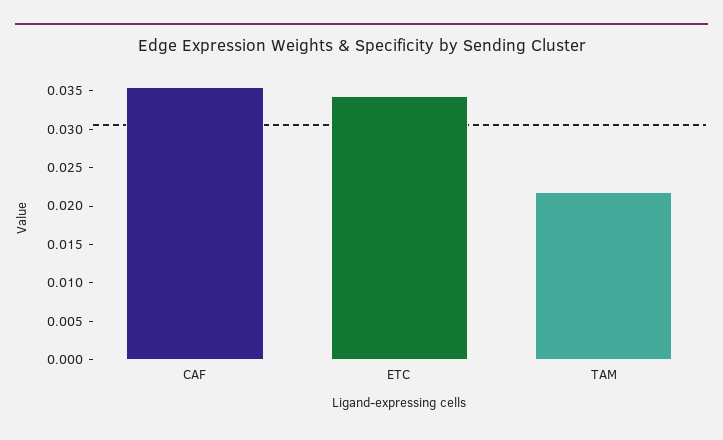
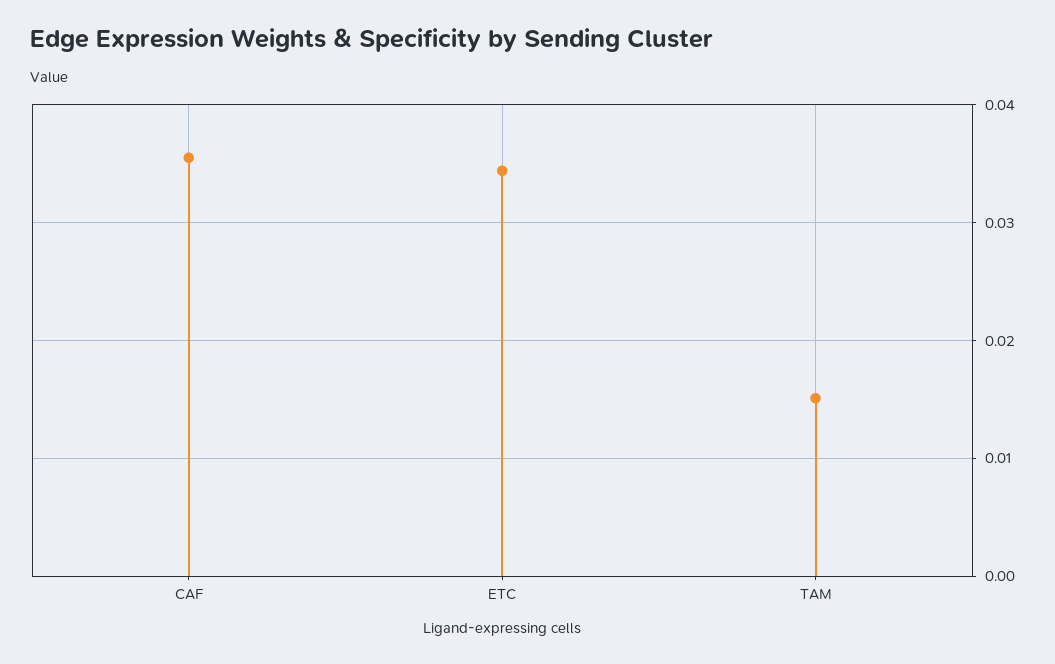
  {
    "CAF": 0.036,
    "ETC": 0.034,
-   "TAM": 0.0225
+   "TAM": 0.015
  }

